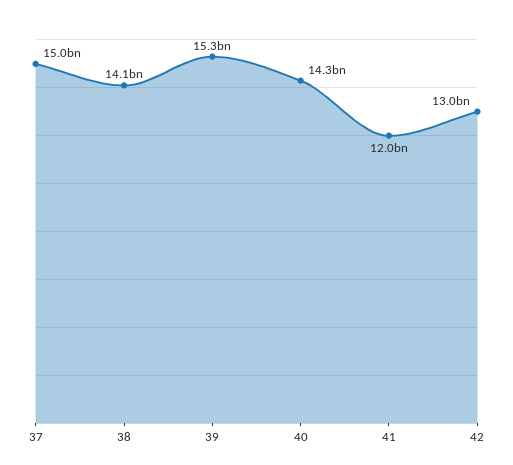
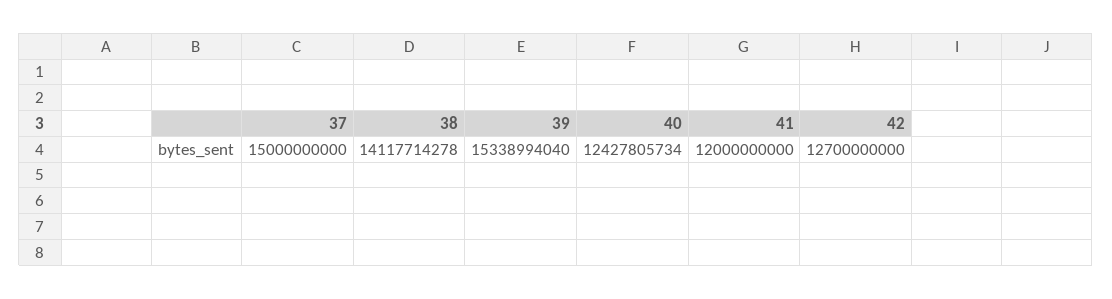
  {
    "37": 15000000000,
    "38": 14117714278,
    "39": 15338994040,
-   "40": 14300000000,
+   "40": 12427805734,
    "41": 12000000000,
-   "42": 13000000000
+   "42": 12700000000
  }

